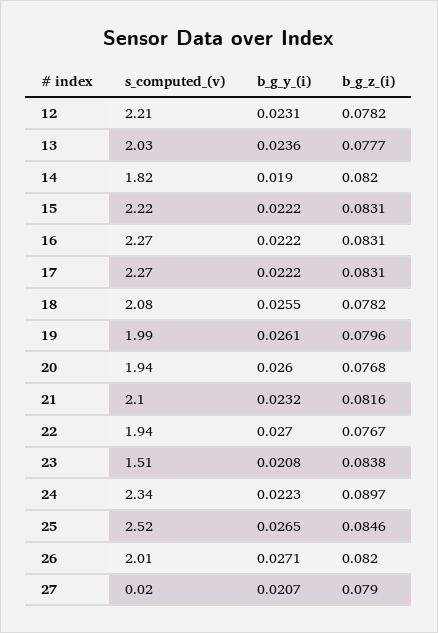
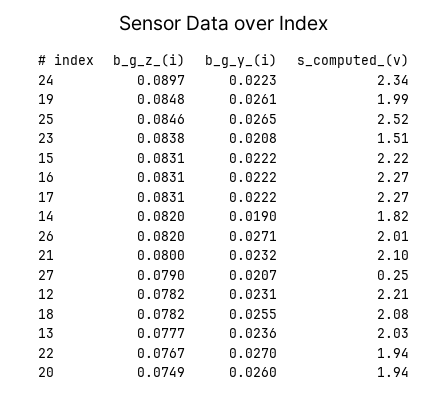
  {
    "s_computed_(v)": {
      "12": 2.21,
      "13": 2.03,
      "14": 1.82,
      "15": 2.22,
      "16": 2.27,
      "17": 2.27,
      "18": 2.08,
      "19": 1.99,
      "20": 1.94,
      "21": 2.1,
      "22": 1.94,
      "23": 1.51,
      "24": 2.34,
      "25": 2.52,
      "26": 2.01,
-     "27": 0.02
+     "27": 0.25
    },
    "b_g_y_(i)": {
      "12": 0.0231,
      "13": 0.0236,
      "14": 0.019,
      "15": 0.0222,
      "16": 0.0222,
      "17": 0.0222,
      "18": 0.0255,
      "19": 0.0261,
      "20": 0.026,
      "21": 0.0232,
      "22": 0.027,
      "23": 0.0208,
      "24": 0.0223,
      "25": 0.0265,
      "26": 0.0271,
      "27": 0.0207
    },
    "b_g_z_(i)": {
      "12": 0.0782,
      "13": 0.0777,
      "14": 0.082,
      "15": 0.0831,
      "16": 0.0831,
      "17": 0.0831,
      "18": 0.0782,
-     "19": 0.0796,
+     "19": 0.0848,
-     "20": 0.0768,
+     "20": 0.0749,
-     "21": 0.0816,
+     "21": 0.08,
      "22": 0.0767,
      "23": 0.0838,
      "24": 0.0897,
      "25": 0.0846,
      "26": 0.082,
      "27": 0.079
    }
  }

